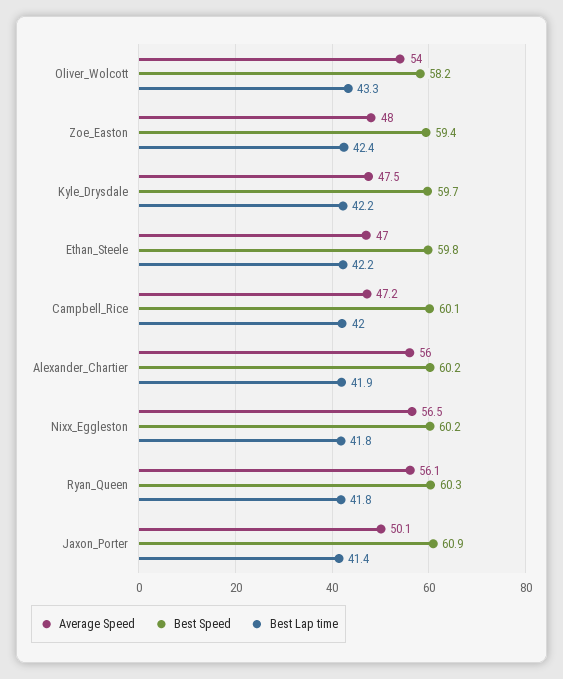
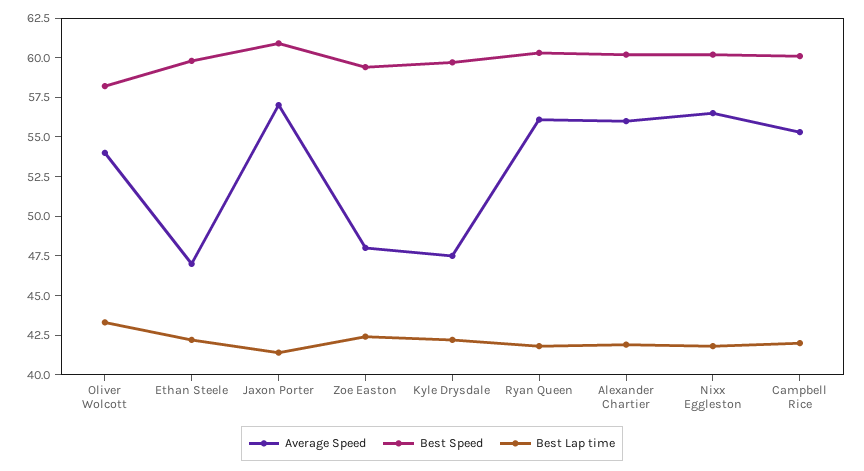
  {
    "Average Speed": {
      "Oliver_Wolcott": 54,
      "Zoe_Easton": 48,
      "Kyle_Drysdale": 47.5,
      "Ethan_Steele": 47,
-     "Campbell_Rice": 47.2,
+     "Campbell_Rice": 55,
      "Alexander_Chartier": 56,
      "Nixx_Eggleston": 56.5,
      "Ryan_Queen": 56.1,
-     "Jaxon_Porter": 50.1
+     "Jaxon_Porter": 57.5
    },
    "Best Speed": {
      "Oliver_Wolcott": 58.2,
      "Zoe_Easton": 59.4,
      "Kyle_Drysdale": 59.7,
      "Ethan_Steele": 59.8,
      "Campbell_Rice": 60.1,
      "Alexander_Chartier": 60.2,
      "Nixx_Eggleston": 60.2,
      "Ryan_Queen": 60.3,
      "Jaxon_Porter": 60.9
    },
    "Best Lap time": {
      "Oliver_Wolcott": 43.3,
      "Zoe_Easton": 42.4,
      "Kyle_Drysdale": 42.2,
      "Ethan_Steele": 42.2,
      "Campbell_Rice": 42,
      "Alexander_Chartier": 41.9,
      "Nixx_Eggleston": 41.8,
      "Ryan_Queen": 41.8,
      "Jaxon_Porter": 41.4
    }
  }

